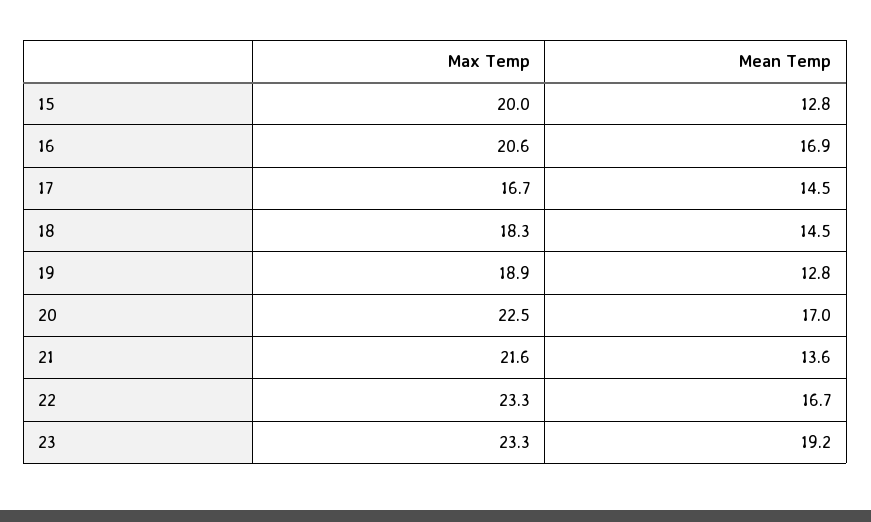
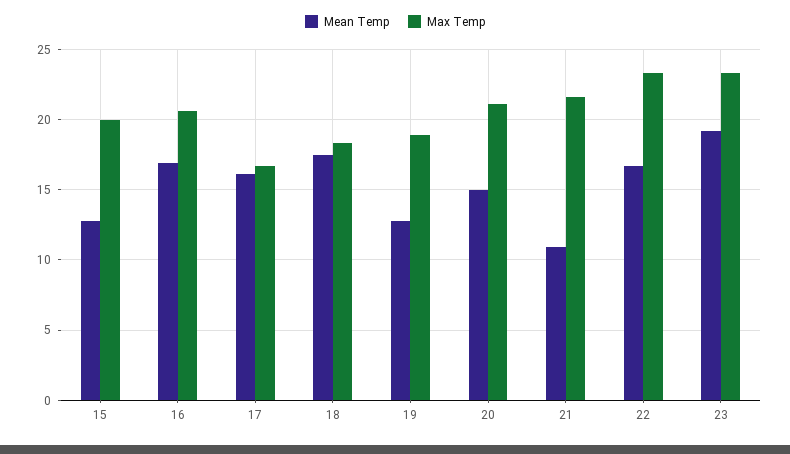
  {
    "Max Temp": {
      "15": 20,
      "16": 20.6,
      "17": 16.7,
      "18": 18.3,
      "19": 18.9,
-     "20": 22.5,
+     "20": 21,
      "21": 21.6,
      "22": 23.3,
      "23": 23.3
    },
    "Mean Temp": {
      "15": 12.8,
      "16": 16.9,
-     "17": 14.5,
+     "17": 16,
-     "18": 14.5,
+     "18": 17.5,
      "19": 12.8,
-     "20": 17,
+     "20": 15,
-     "21": 13.6,
+     "21": 11,
      "22": 16.7,
      "23": 19.2
    }
  }

